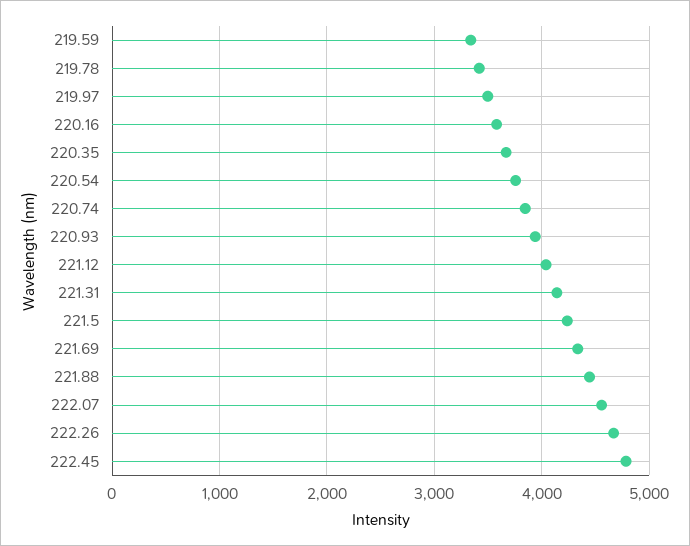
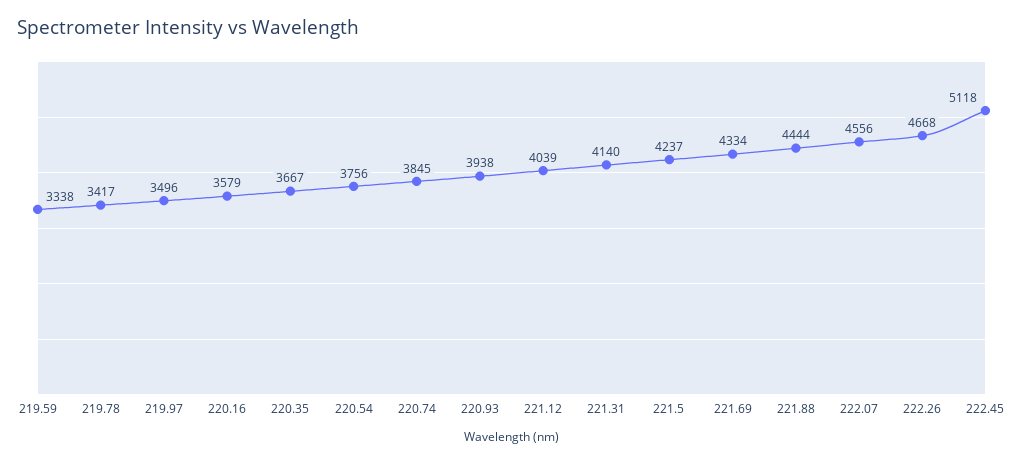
  {
    "219.59": 3338,
    "219.78": 3417,
    "219.97": 3496,
    "220.16": 3579,
    "220.35": 3667,
    "220.54": 3756,
    "220.74": 3845,
    "220.93": 3938,
    "221.12": 4039,
    "221.31": 4140,
    "221.5": 4237,
    "221.69": 4334,
    "221.88": 4444,
    "222.07": 4556,
    "222.26": 4668,
-   "222.45": 4800
+   "222.45": 5118
  }

